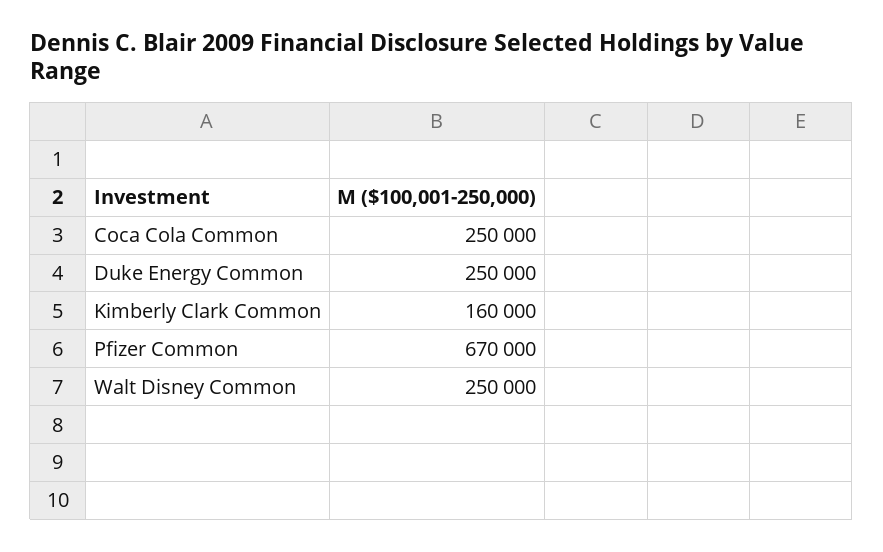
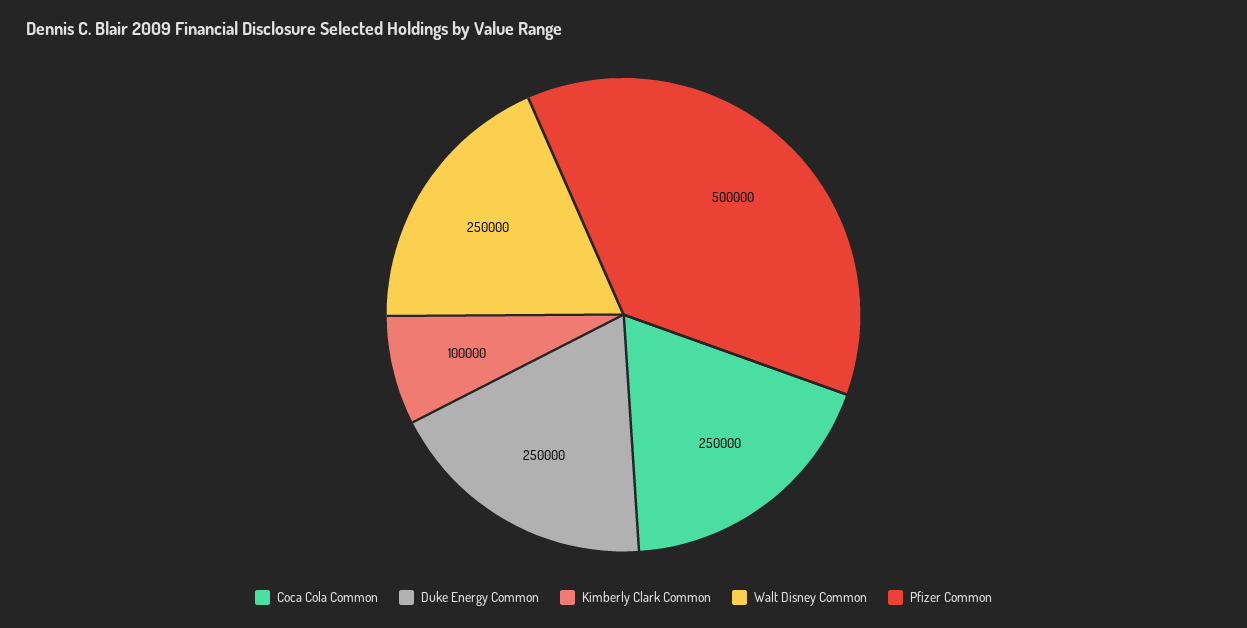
  {
    "Coca Cola Common": 250000,
    "Duke Energy Common": 250000,
-   "Kimberly Clark Common": 160000,
+   "Kimberly Clark Common": 100000,
-   "Pfizer Common": 670000,
+   "Pfizer Common": 500000,
    "Walt Disney Common": 250000
  }

